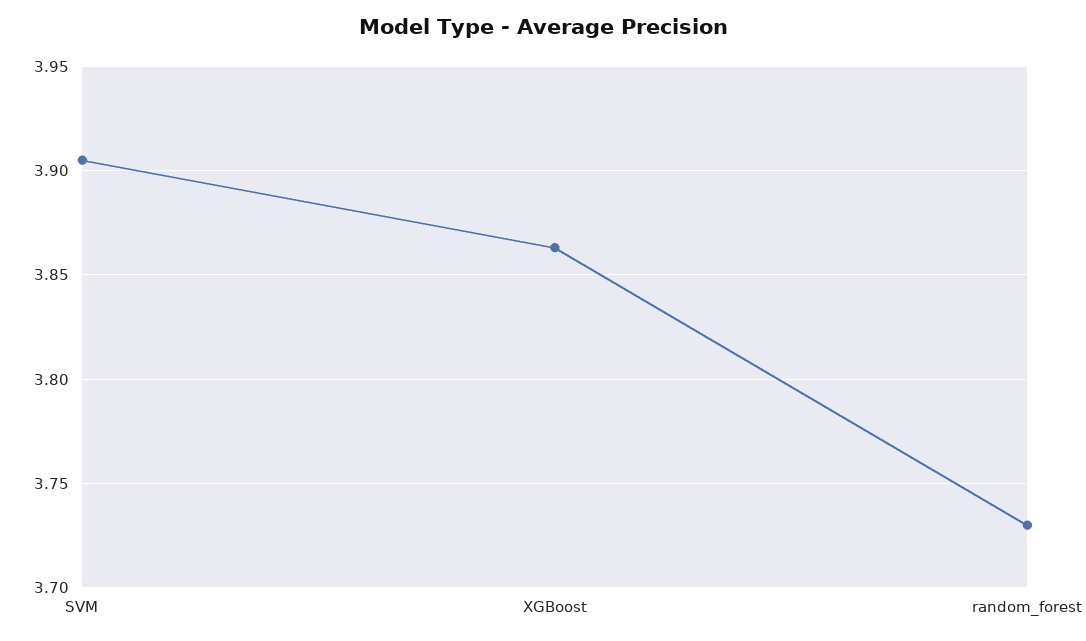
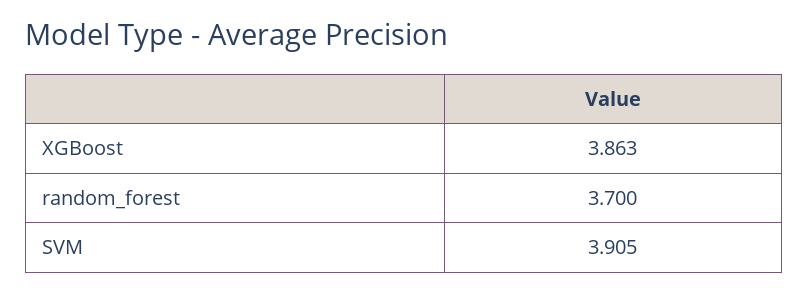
  {
    "SVM": 3.905,
    "XGBoost": 3.863,
-   "random_forest": 3.73
+   "random_forest": 3.7
  }

